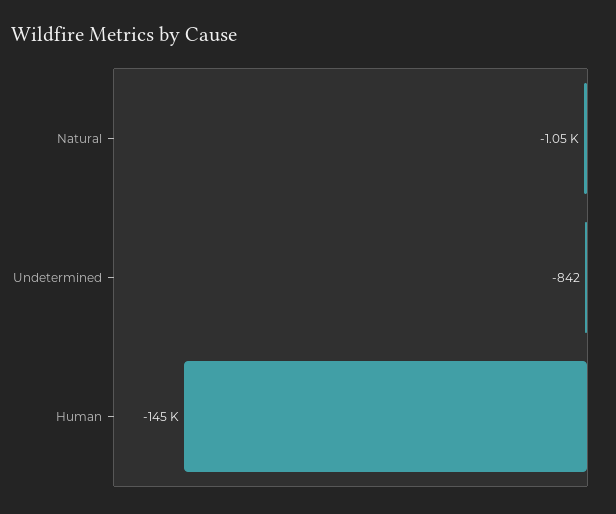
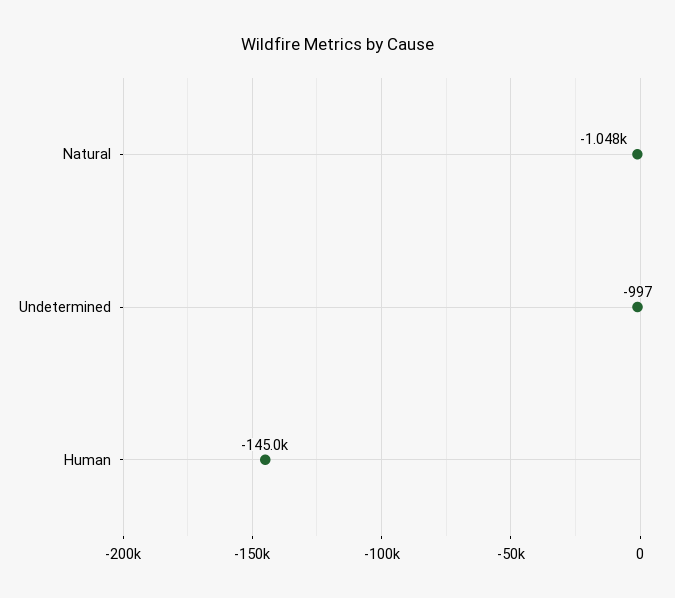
  {
    "Natural": -1048,
-   "Undetermined": -842,
+   "Undetermined": -997,
    "Human": -145000
  }

